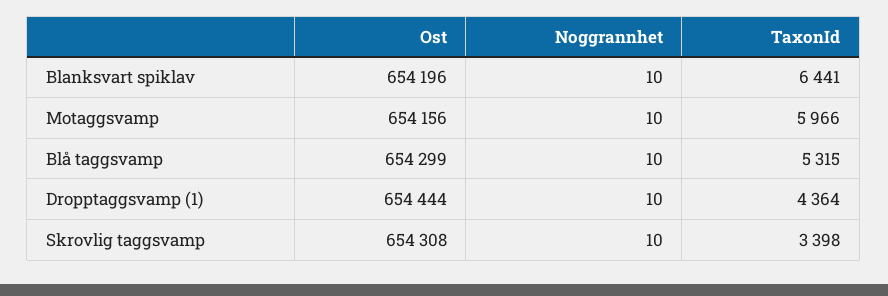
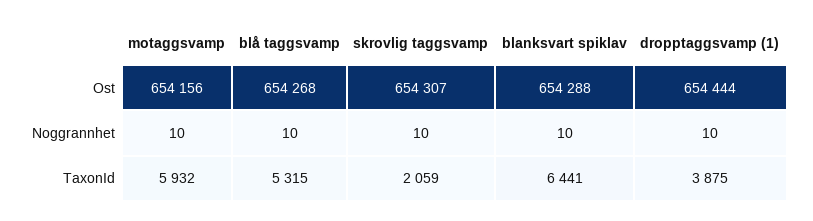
  {
    "Ost": {
-     "Blanksvart spiklav": 654196,
+     "Blanksvart spiklav": 654288,
      "Motaggsvamp": 654156,
-     "Blå taggsvamp": 654299,
+     "Blå taggsvamp": 654268,
      "Dropptaggsvamp (1)": 654444,
-     "Skrovlig taggsvamp": 654308
+     "Skrovlig taggsvamp": 654307
    },
    "Noggrannhet": {
      "Blanksvart spiklav": 10,
      "Motaggsvamp": 10,
      "Blå taggsvamp": 10,
      "Dropptaggsvamp (1)": 10,
      "Skrovlig taggsvamp": 10
    },
    "TaxonId": {
      "Blanksvart spiklav": 6441,
-     "Motaggsvamp": 5966,
+     "Motaggsvamp": 5932,
      "Blå taggsvamp": 5315,
-     "Dropptaggsvamp (1)": 4364,
+     "Dropptaggsvamp (1)": 3875,
-     "Skrovlig taggsvamp": 3398
+     "Skrovlig taggsvamp": 2059
    }
  }

